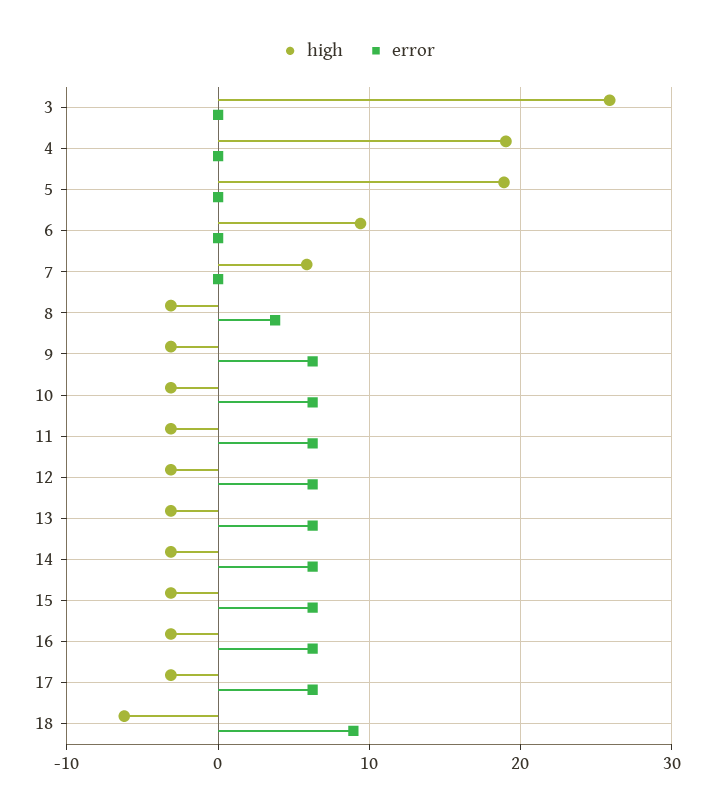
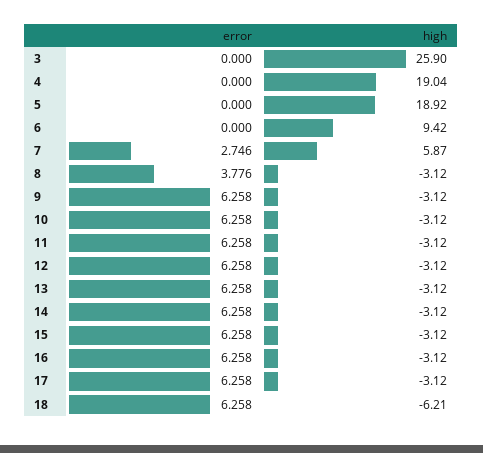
  {
    "high": {
      "3": 25.9,
      "4": 19.04,
      "5": 18.92,
      "6": 9.42,
      "7": 5.87,
      "8": -3.12,
      "9": -3.12,
      "10": -3.12,
      "11": -3.12,
      "12": -3.12,
      "13": -3.12,
      "14": -3.12,
      "15": -3.12,
      "16": -3.12,
      "17": -3.12,
      "18": -6.21
    },
    "error": {
      "3": 0,
      "4": 0,
      "5": 0,
      "6": 0,
-     "7": 0,
+     "7": 2.746,
      "8": 3.776,
      "9": 6.258,
      "10": 6.258,
      "11": 6.258,
      "12": 6.258,
      "13": 6.258,
      "14": 6.258,
      "15": 6.258,
      "16": 6.258,
      "17": 6.258,
-     "18": 9
+     "18": 6.258
    }
  }

